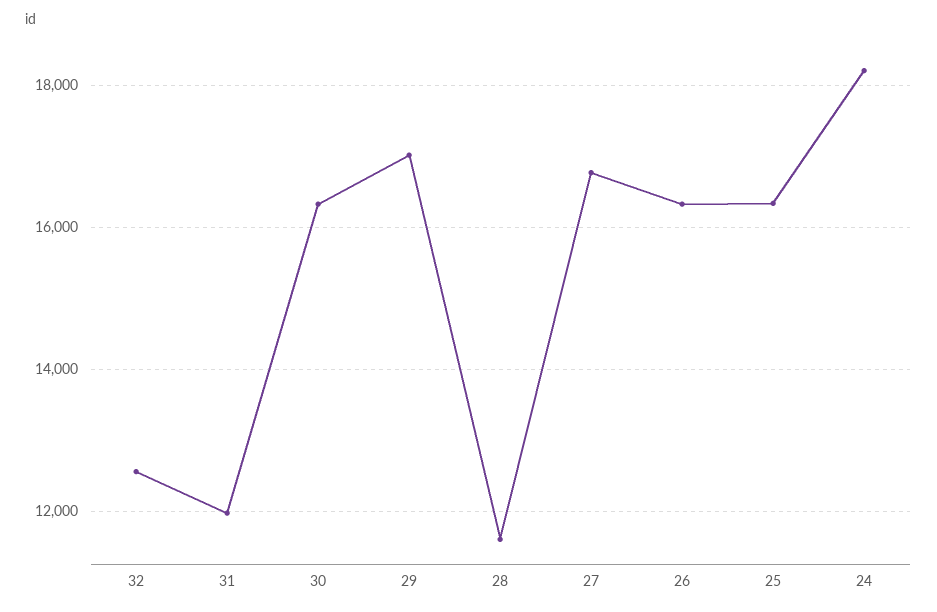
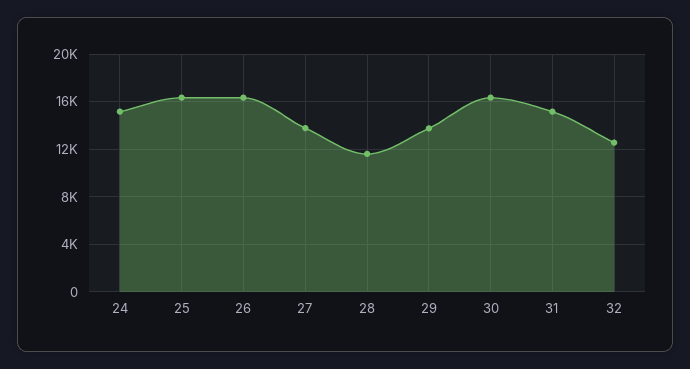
  {
    "32": 12600,
-   "31": 12000,
+   "31": 15000,
    "30": 16400,
-   "29": 17000,
+   "29": 14000,
    "28": 11600,
-   "27": 16800,
+   "27": 14000,
    "26": 16400,
    "25": 16400,
-   "24": 18200
+   "24": 15000
  }

